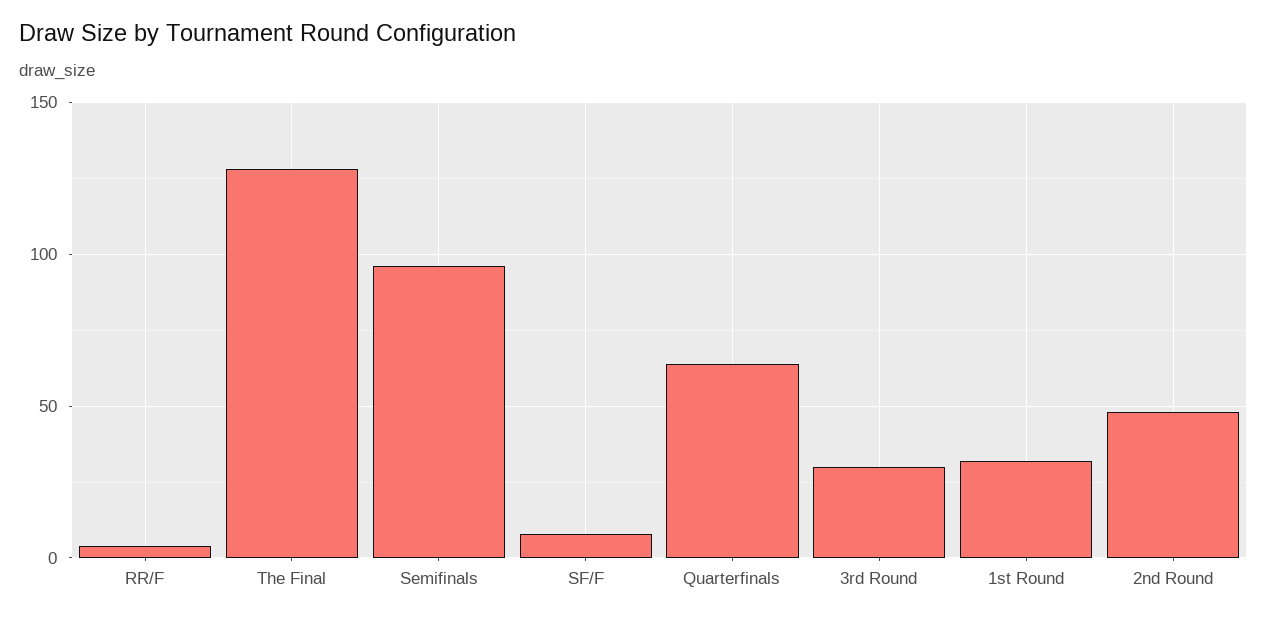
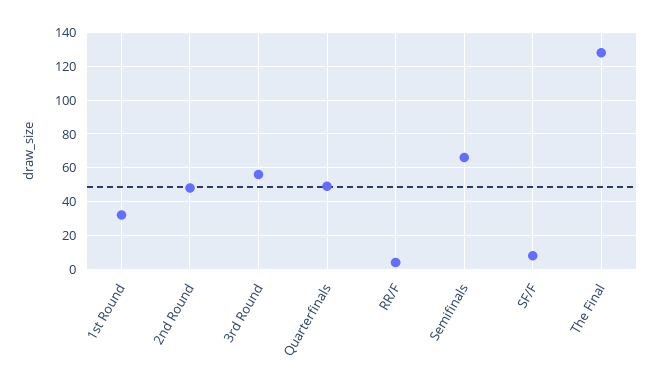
  {
    "RR/F": 5,
    "The Final": 130,
-   "Semifinals": 95,
+   "Semifinals": 65,
    "SF/F": 10,
-   "Quarterfinals": 65,
+   "Quarterfinals": 50,
-   "3rd Round": 30,
+   "3rd Round": 55,
    "1st Round": 30,
    "2nd Round": 50
  }

